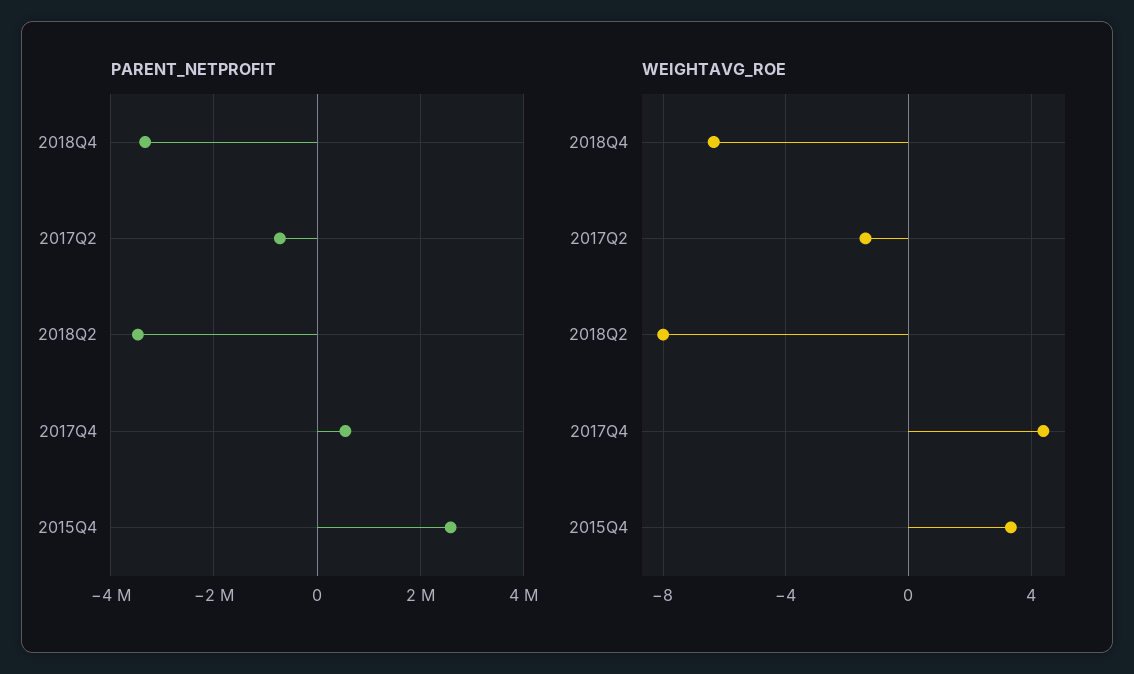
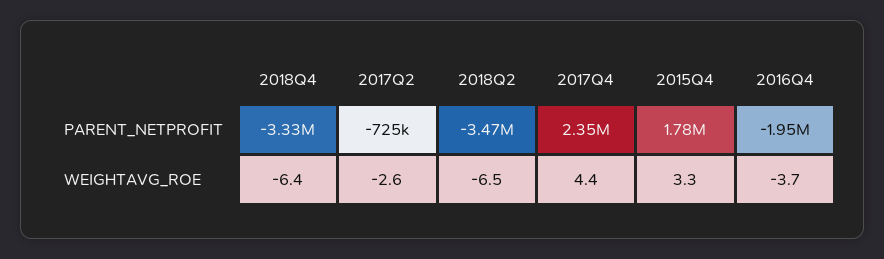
  {
    "PARENT_NETPROFIT": {
      "2018Q4": -3330000,
      "2017Q2": -725000,
      "2018Q2": -3470000,
-     "2017Q4": 600000,
+     "2017Q4": 2350000,
-     "2015Q4": 2600000
+     "2015Q4": 1780000,
+     "2016Q4": -1950000
    },
    "WEIGHTAVG_ROE": {
      "2018Q4": -6.4,
-     "2017Q2": -1.5,
+     "2017Q2": -2.6,
-     "2018Q2": -8,
+     "2018Q2": -6.5,
      "2017Q4": 4.4,
-     "2015Q4": 3.3
+     "2015Q4": 3.3,
+     "2016Q4": -3.7
    }
  }

